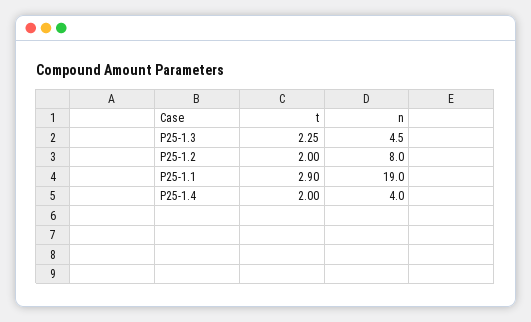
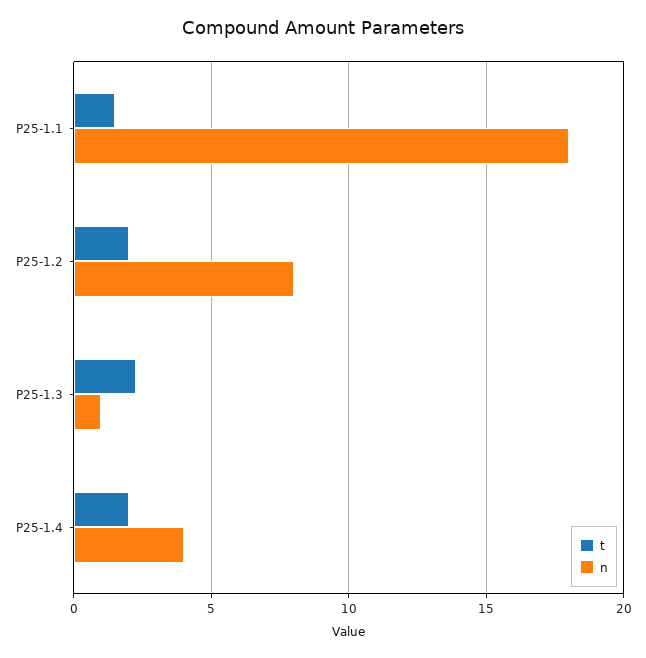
  {
    "t": {
      "P25-1.3": 2.25,
      "P25-1.2": 2,
-     "P25-1.1": 2.9,
+     "P25-1.1": 1.5,
      "P25-1.4": 2
    },
    "n": {
-     "P25-1.3": 4.5,
+     "P25-1.3": 1,
      "P25-1.2": 8,
-     "P25-1.1": 19,
+     "P25-1.1": 18,
      "P25-1.4": 4
    }
  }

